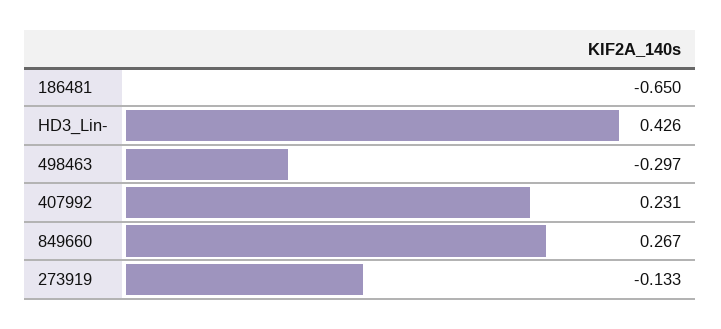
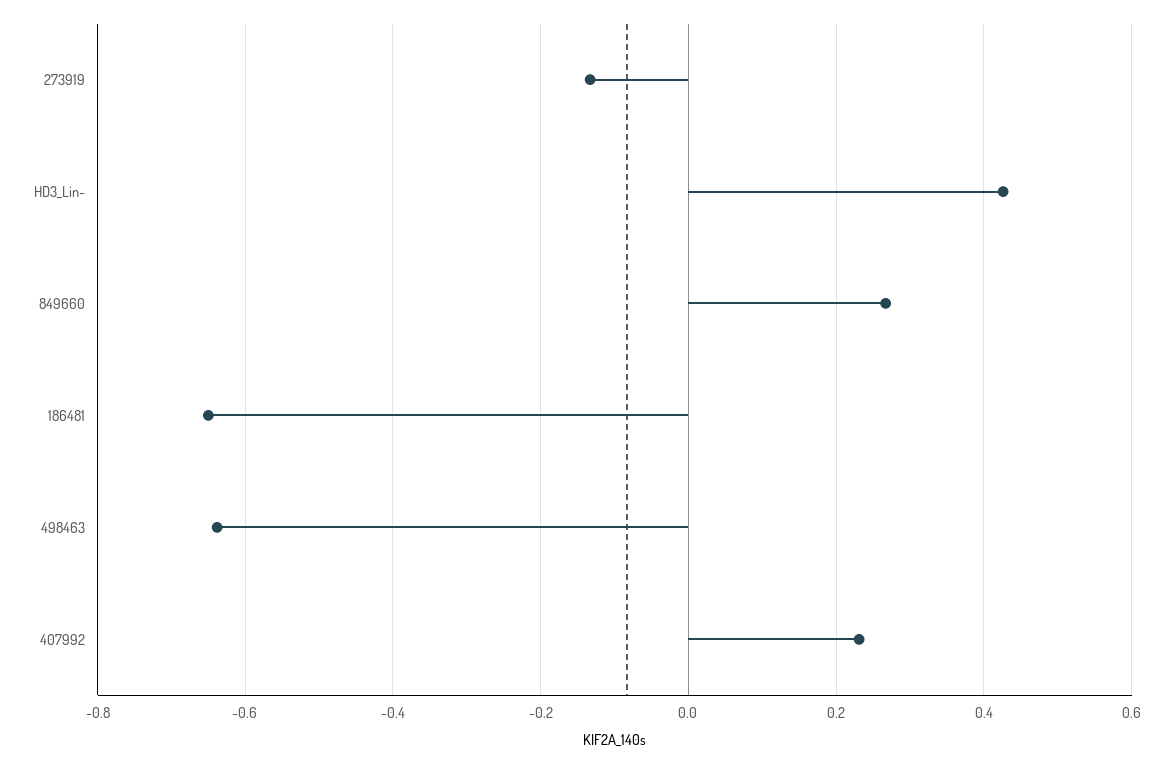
  {
    "186481": -0.65,
    "HD3_Lin-": 0.426,
-   "498463": -0.297,
+   "498463": -0.64,
    "407992": 0.231,
    "849660": 0.267,
    "273919": -0.133
  }

